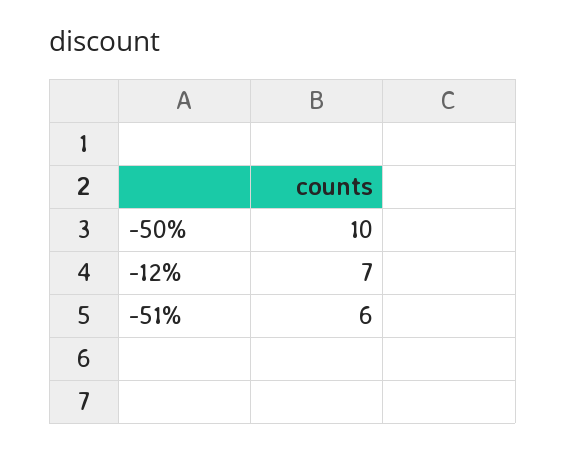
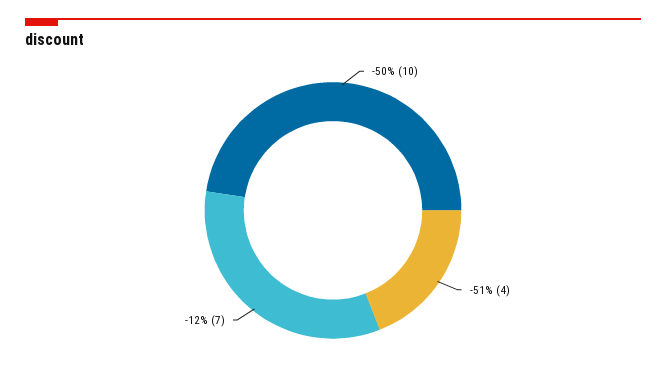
  {
    "-50%": 10,
    "-12%": 7,
-   "-51%": 6
+   "-51%": 4
  }

